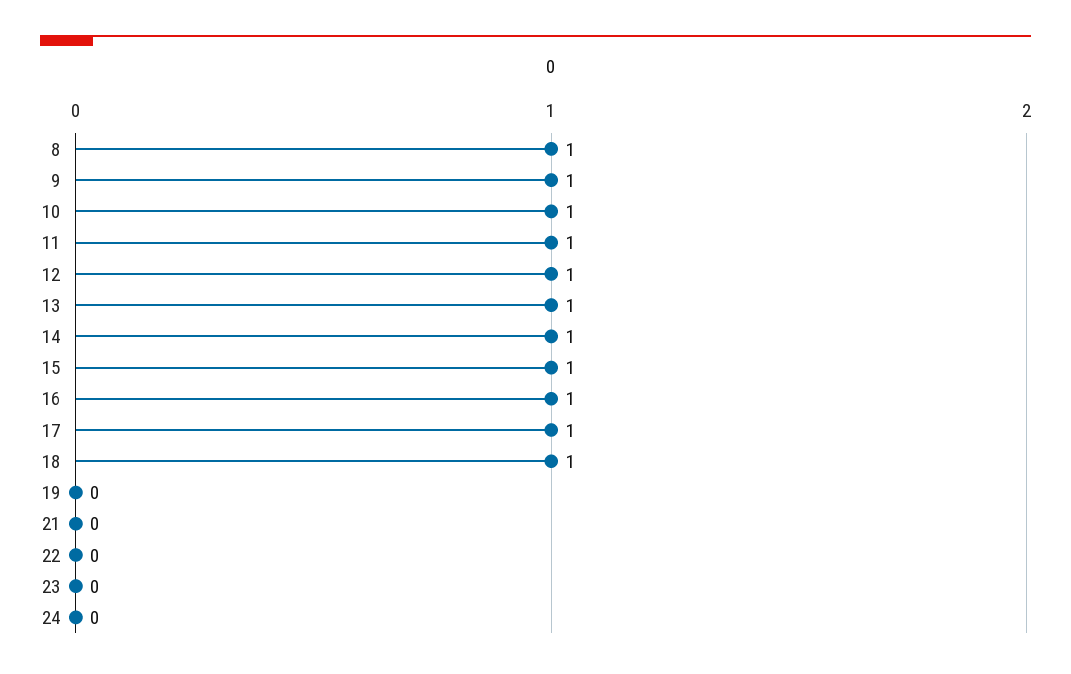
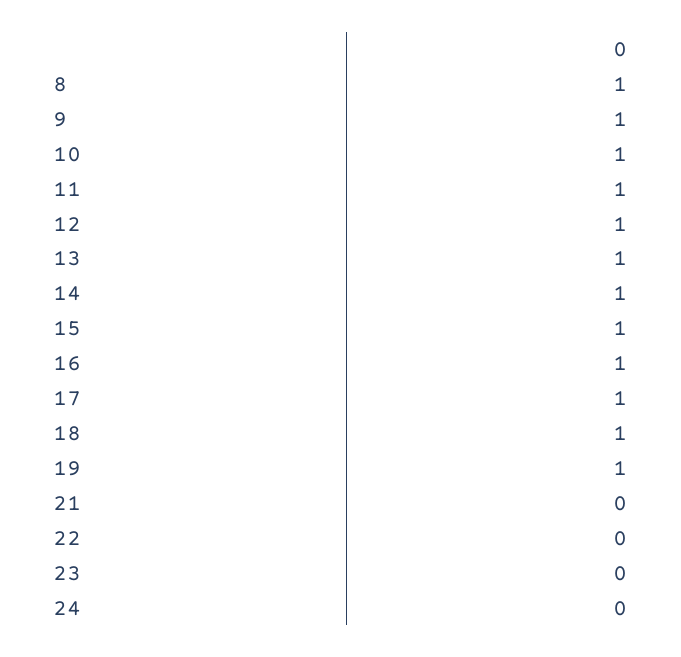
  {
    "8": 1,
    "9": 1,
    "10": 1,
    "11": 1,
    "12": 1,
    "13": 1,
    "14": 1,
    "15": 1,
    "16": 1,
    "17": 1,
    "18": 1,
-   "19": 0,
+   "19": 1,
    "21": 0,
    "22": 0,
    "23": 0,
    "24": 0
  }

